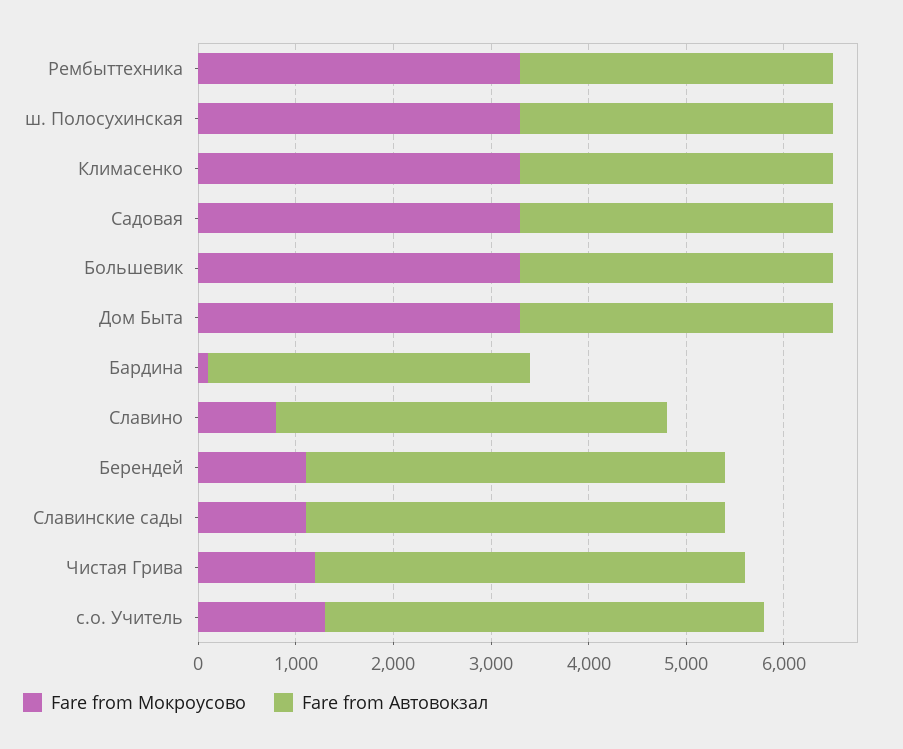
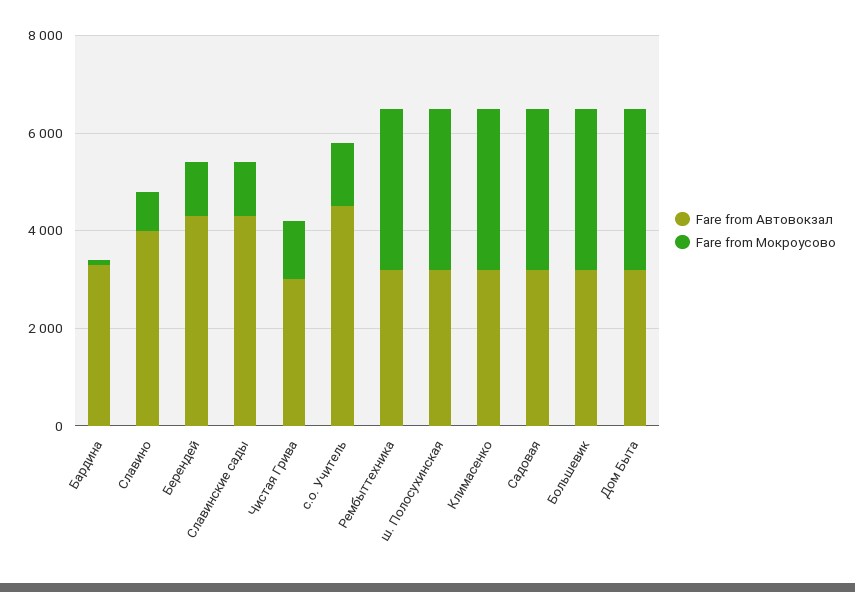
  {
    "Fare from Мокроусово": {
      "Рембыттехника": 3400,
      "ш. Полосухинская": 3400,
      "Климасенко": 3400,
      "Садовая": 3400,
      "Большевик": 3400,
      "Дом Быта": 3400,
      "Бардина": 200,
      "Славино": 800,
      "Берендей": 1200,
      "Славинские сады": 1200,
      "Чистая Грива": 1200,
      "с.о. Учитель": 1400
    },
    "Fare from Автовокзал": {
      "Рембыттехника": 3200,
      "ш. Полосухинская": 3200,
      "Климасенко": 3200,
      "Садовая": 3200,
      "Большевик": 3200,
      "Дом Быта": 3200,
      "Бардина": 3400,
      "Славино": 4000,
      "Берендей": 4400,
      "Славинские сады": 4400,
-     "Чистая Грива": 4400,
+     "Чистая Грива": 3000,
      "с.о. Учитель": 4600
    }
  }

